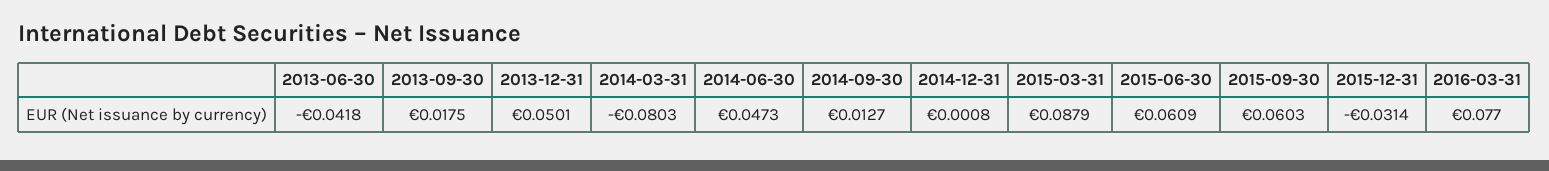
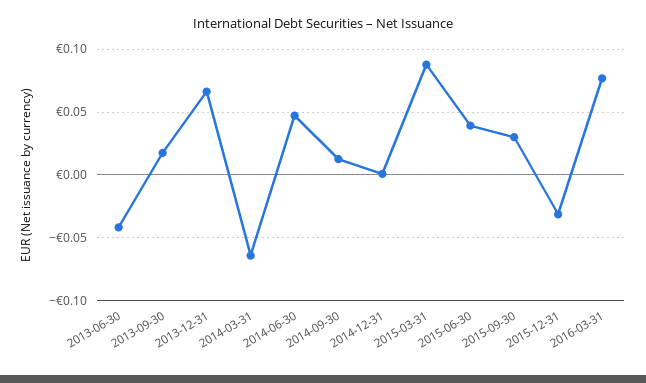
  {
    "2013-06-30": -0.0418,
    "2013-09-30": 0.0175,
-   "2013-12-31": 0.0501,
+   "2013-12-31": 0.065,
-   "2014-03-31": -0.0803,
+   "2014-03-31": -0.065,
    "2014-06-30": 0.0473,
    "2014-09-30": 0.0127,
    "2014-12-31": 0.0008,
    "2015-03-31": 0.0879,
-   "2015-06-30": 0.0609,
+   "2015-06-30": 0.04,
-   "2015-09-30": 0.0603,
+   "2015-09-30": 0.03,
    "2015-12-31": -0.0314,
    "2016-03-31": 0.077
  }

